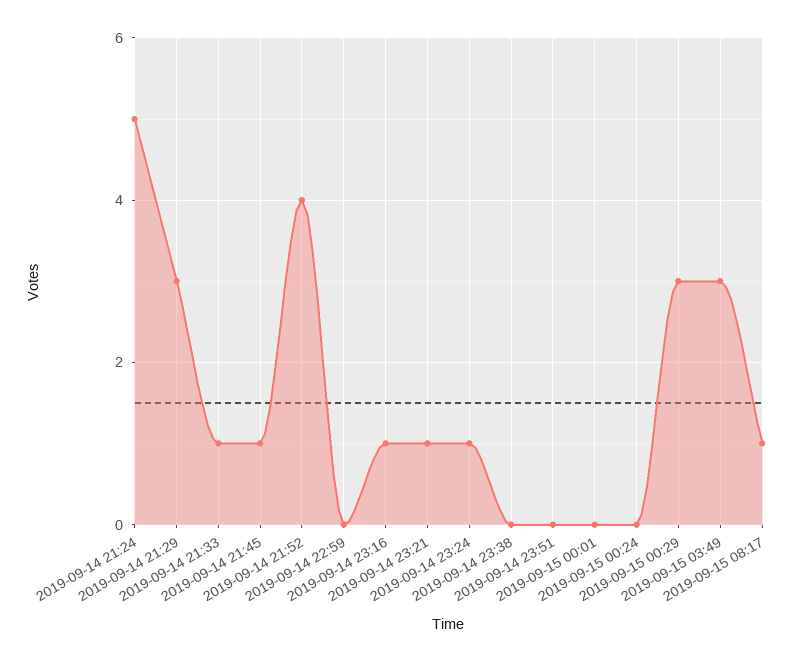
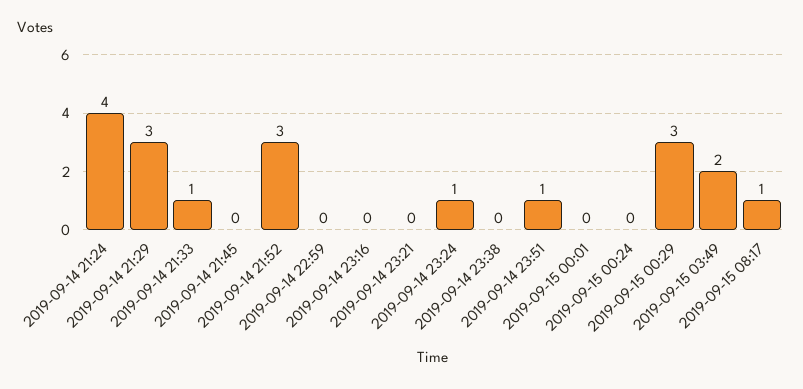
  {
-   "2019-09-14 21:24": 5,
+   "2019-09-14 21:24": 4,
    "2019-09-14 21:29": 3,
    "2019-09-14 21:33": 1,
-   "2019-09-14 21:45": 1,
+   "2019-09-14 21:45": 0,
-   "2019-09-14 21:52": 4,
+   "2019-09-14 21:52": 3,
    "2019-09-14 22:59": 0,
-   "2019-09-14 23:16": 1,
+   "2019-09-14 23:16": 0,
-   "2019-09-14 23:21": 1,
+   "2019-09-14 23:21": 0,
    "2019-09-14 23:24": 1,
    "2019-09-14 23:38": 0,
-   "2019-09-14 23:51": 0,
+   "2019-09-14 23:51": 1,
    "2019-09-15 00:01": 0,
    "2019-09-15 00:24": 0,
    "2019-09-15 00:29": 3,
-   "2019-09-15 03:49": 3,
+   "2019-09-15 03:49": 2,
    "2019-09-15 08:17": 1
  }

